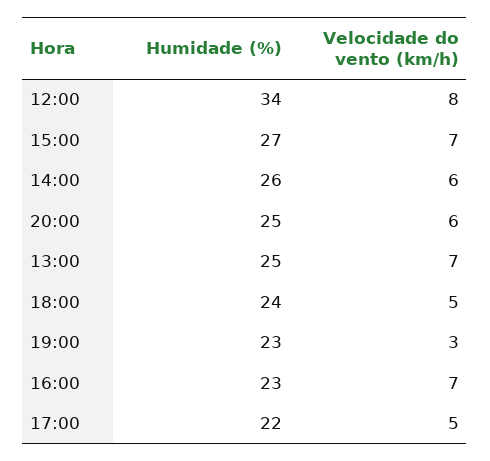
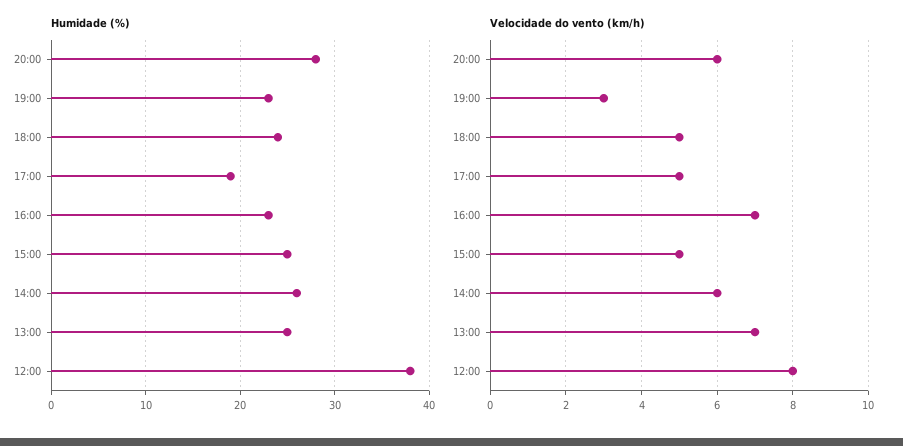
  {
    "Humidade (%)": {
-     "12:00": 34,
+     "12:00": 38,
-     "15:00": 27,
+     "15:00": 25,
      "14:00": 26,
-     "20:00": 25,
+     "20:00": 28,
      "13:00": 25,
      "18:00": 24,
      "19:00": 23,
      "16:00": 23,
-     "17:00": 22
+     "17:00": 19
    },
    "Velocidade do vento (km/h)": {
      "12:00": 8,
-     "15:00": 7,
+     "15:00": 5,
      "14:00": 6,
      "20:00": 6,
      "13:00": 7,
      "18:00": 5,
      "19:00": 3,
      "16:00": 7,
      "17:00": 5
    }
  }

